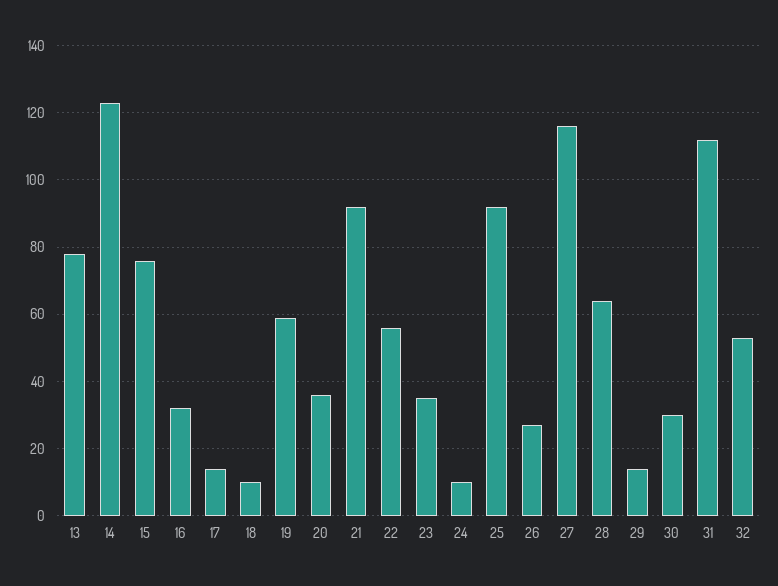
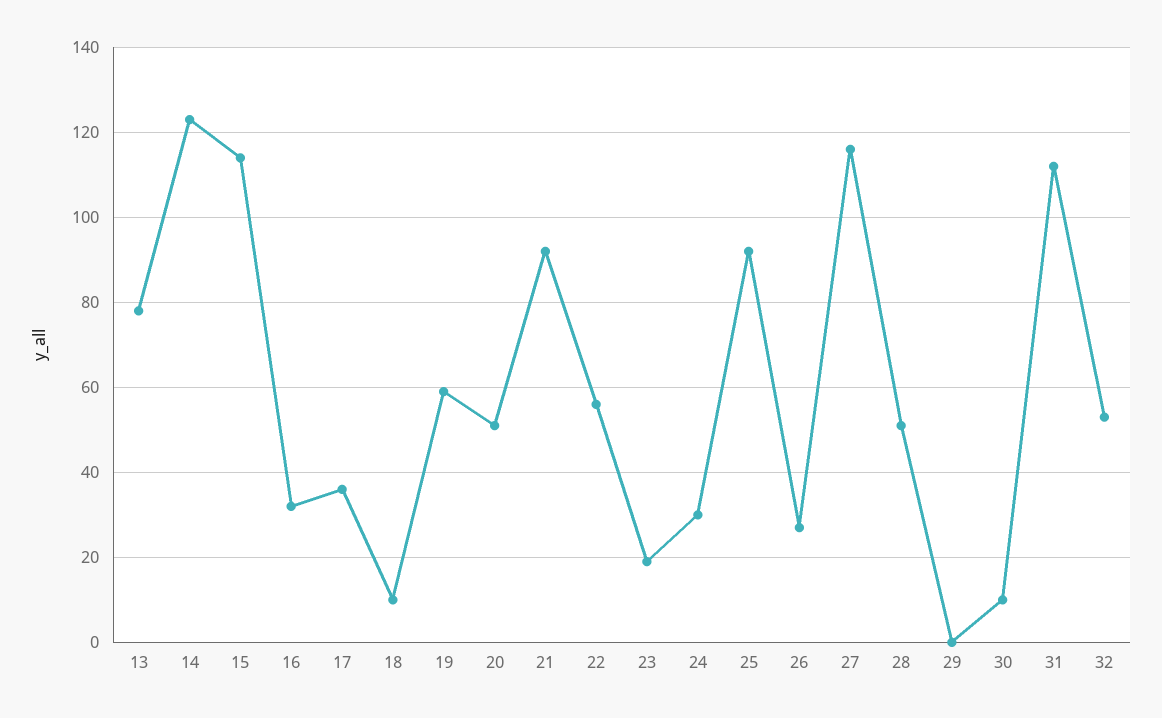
  {
    "13": 80,
    "14": 125,
-   "15": 75,
+   "15": 115,
    "16": 30,
-   "17": 15,
+   "17": 35,
    "18": 10,
    "19": 60,
-   "20": 35,
+   "20": 50,
    "21": 90,
    "22": 55,
-   "23": 35,
+   "23": 20,
-   "24": 10,
+   "24": 30,
    "25": 90,
    "26": 25,
    "27": 115,
-   "28": 65,
+   "28": 50,
-   "29": 15,
+   "29": 0,
-   "30": 30,
+   "30": 10,
    "31": 110,
    "32": 55
  }

